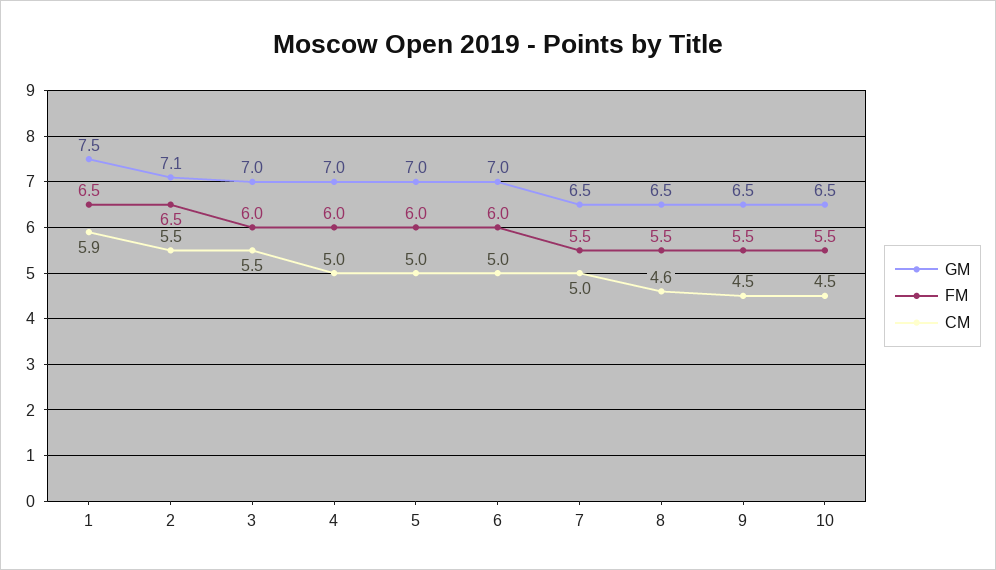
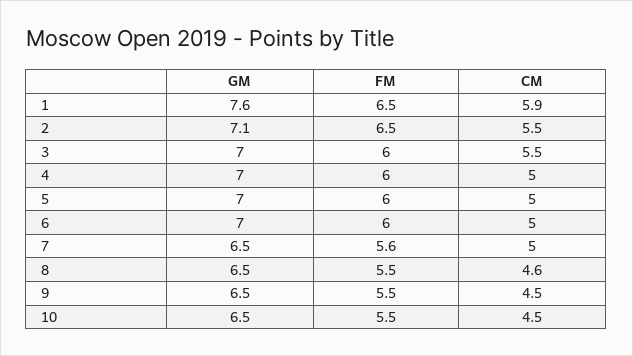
  {
    "GM": {
-     "1": 7.5,
+     "1": 7.6,
      "2": 7.1,
      "3": 7,
      "4": 7,
      "5": 7,
      "6": 7,
      "7": 6.5,
      "8": 6.5,
      "9": 6.5,
      "10": 6.5
    },
    "FM": {
      "1": 6.5,
      "2": 6.5,
      "3": 6,
      "4": 6,
      "5": 6,
      "6": 6,
-     "7": 5.5,
+     "7": 5.6,
      "8": 5.5,
      "9": 5.5,
      "10": 5.5
    },
    "CM": {
      "1": 5.9,
      "2": 5.5,
      "3": 5.5,
      "4": 5,
      "5": 5,
      "6": 5,
      "7": 5,
      "8": 4.6,
      "9": 4.5,
      "10": 4.5
    }
  }

